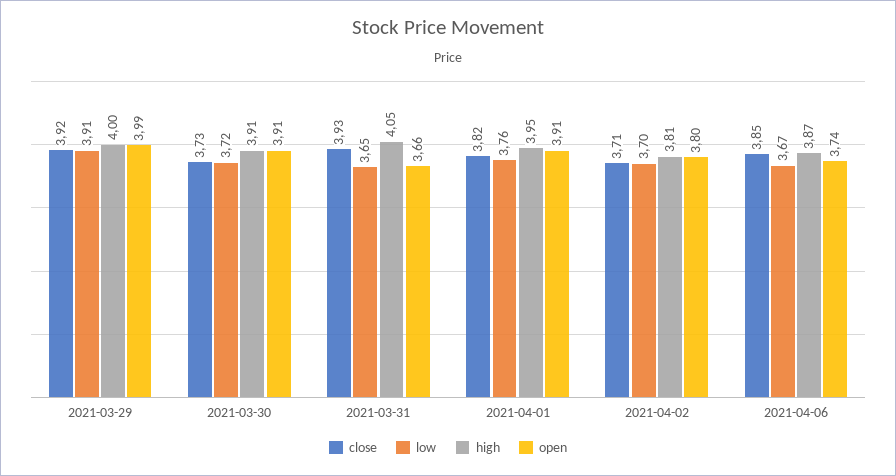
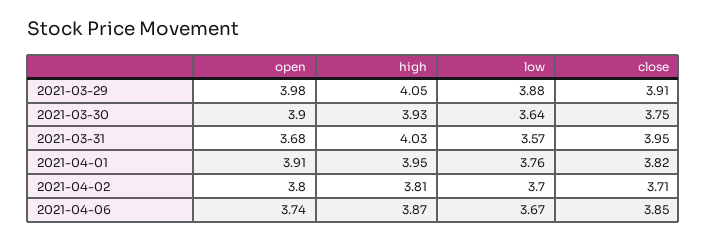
  {
    "close": {
-     "2021-03-29": 3.92,
+     "2021-03-29": 3.91,
-     "2021-03-30": 3.73,
+     "2021-03-30": 3.75,
-     "2021-03-31": 3.93,
+     "2021-03-31": 3.95,
      "2021-04-01": 3.82,
      "2021-04-02": 3.71,
      "2021-04-06": 3.85
    },
    "low": {
-     "2021-03-29": 3.91,
+     "2021-03-29": 3.88,
-     "2021-03-30": 3.72,
+     "2021-03-30": 3.64,
-     "2021-03-31": 3.65,
+     "2021-03-31": 3.57,
      "2021-04-01": 3.76,
      "2021-04-02": 3.7,
      "2021-04-06": 3.67
    },
    "high": {
-     "2021-03-29": 4,
+     "2021-03-29": 4.05,
-     "2021-03-30": 3.91,
+     "2021-03-30": 3.93,
-     "2021-03-31": 4.05,
+     "2021-03-31": 4.03,
      "2021-04-01": 3.95,
      "2021-04-02": 3.81,
      "2021-04-06": 3.87
    },
    "open": {
-     "2021-03-29": 3.99,
+     "2021-03-29": 3.98,
-     "2021-03-30": 3.91,
+     "2021-03-30": 3.9,
-     "2021-03-31": 3.66,
+     "2021-03-31": 3.68,
      "2021-04-01": 3.91,
      "2021-04-02": 3.8,
      "2021-04-06": 3.74
    }
  }

